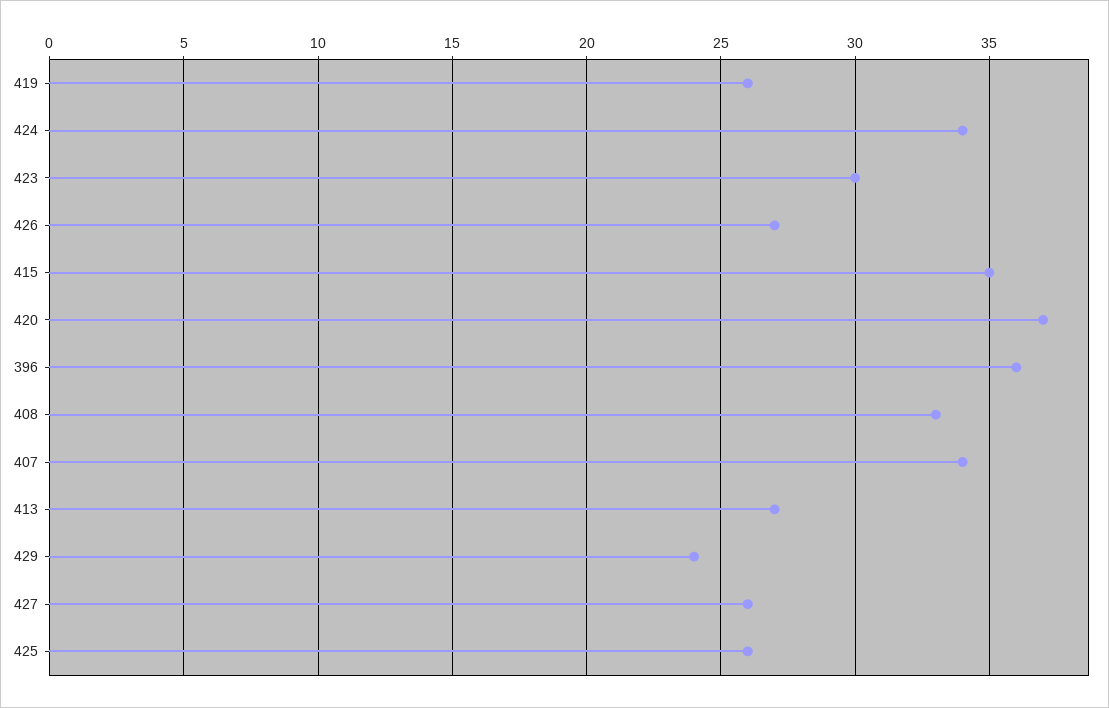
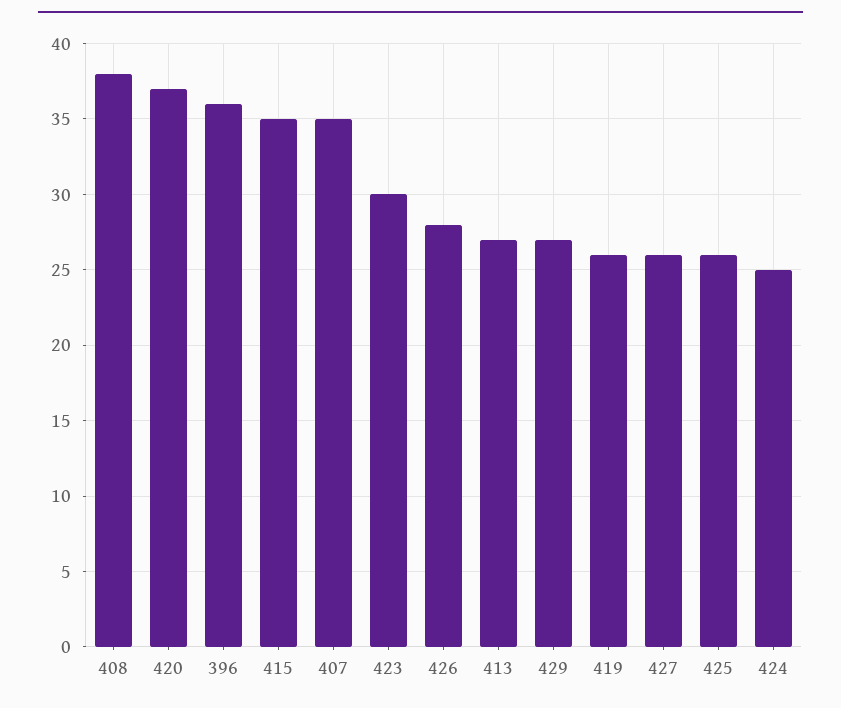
  {
    "419": 26,
-   "424": 34,
+   "424": 25,
    "423": 30,
-   "426": 27,
+   "426": 28,
    "415": 35,
    "420": 37,
    "396": 36,
-   "408": 33,
+   "408": 38,
-   "407": 34,
+   "407": 35,
    "413": 27,
-   "429": 24,
+   "429": 27,
    "427": 26,
    "425": 26
  }

